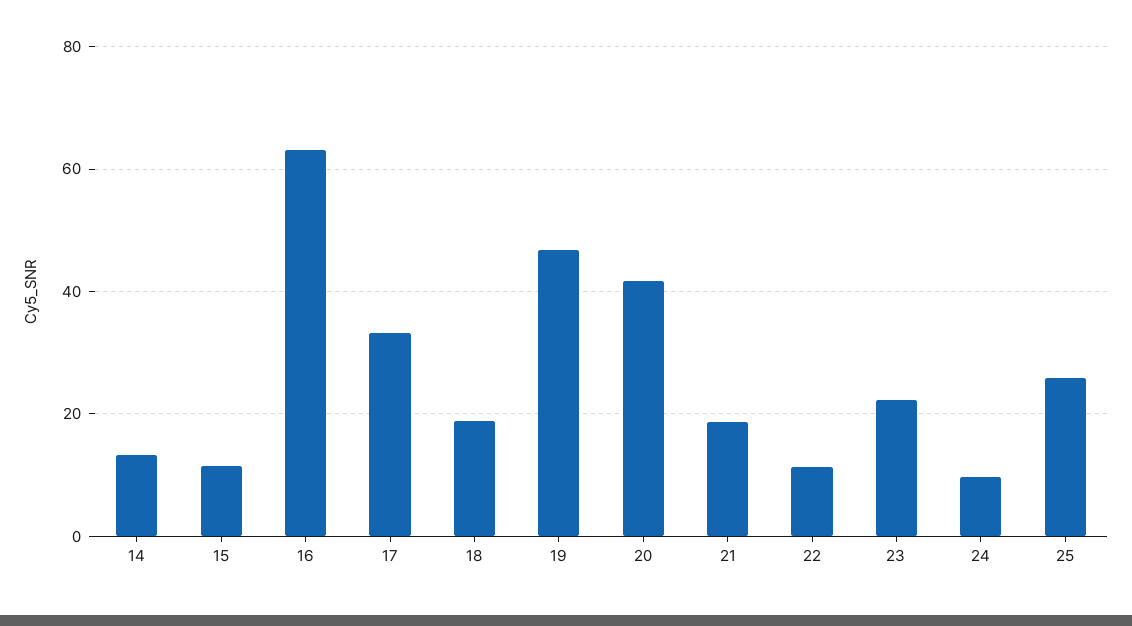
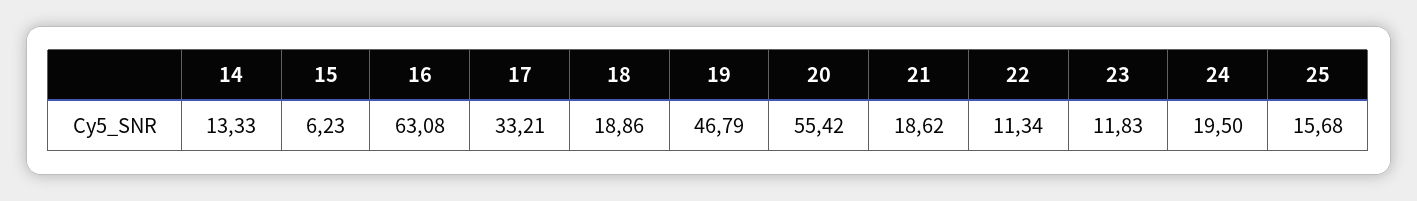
  {
    "14": 13.33,
-   "15": 12,
+   "15": 6.23,
    "16": 63.08,
    "17": 33.21,
    "18": 18.86,
    "19": 46.79,
-   "20": 42,
+   "20": 55.42,
    "21": 18.62,
    "22": 11.34,
-   "23": 22,
+   "23": 11.83,
-   "24": 10,
+   "24": 19.5,
-   "25": 26
+   "25": 15.68
  }

